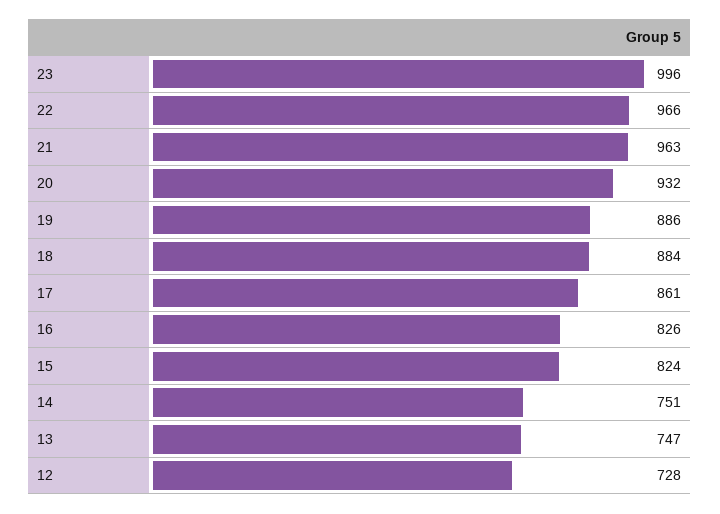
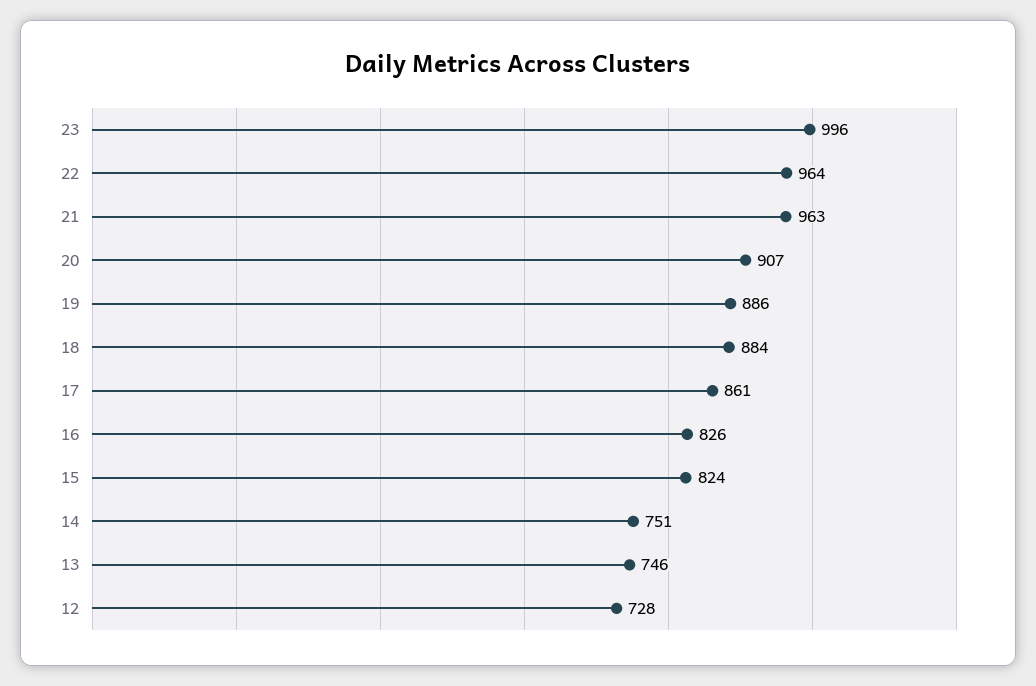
  {
    "23": 996,
-   "22": 966,
+   "22": 964,
    "21": 963,
-   "20": 932,
+   "20": 907,
    "19": 886,
    "18": 884,
    "17": 861,
    "16": 826,
    "15": 824,
    "14": 751,
-   "13": 747,
+   "13": 746,
    "12": 728
  }

